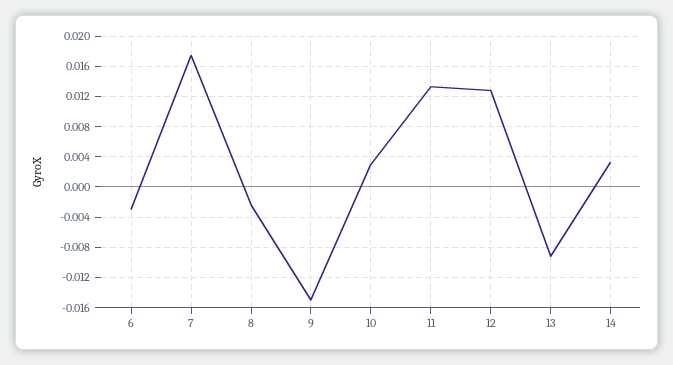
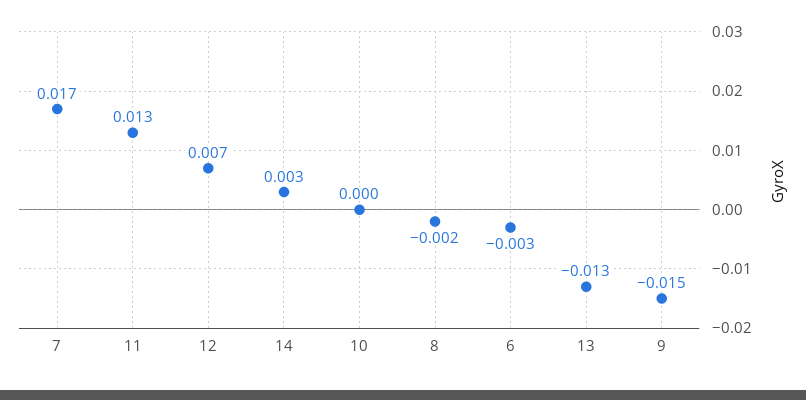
  {
    "6": -0.003,
    "7": 0.017,
    "8": -0.002,
    "9": -0.015,
-   "10": 0.003,
+   "10": 0,
    "11": 0.013,
-   "12": 0.013,
+   "12": 0.007,
-   "13": -0.009,
+   "13": -0.013,
    "14": 0.003
  }

